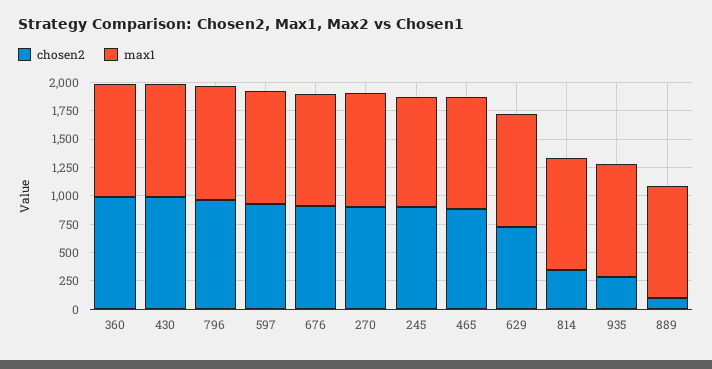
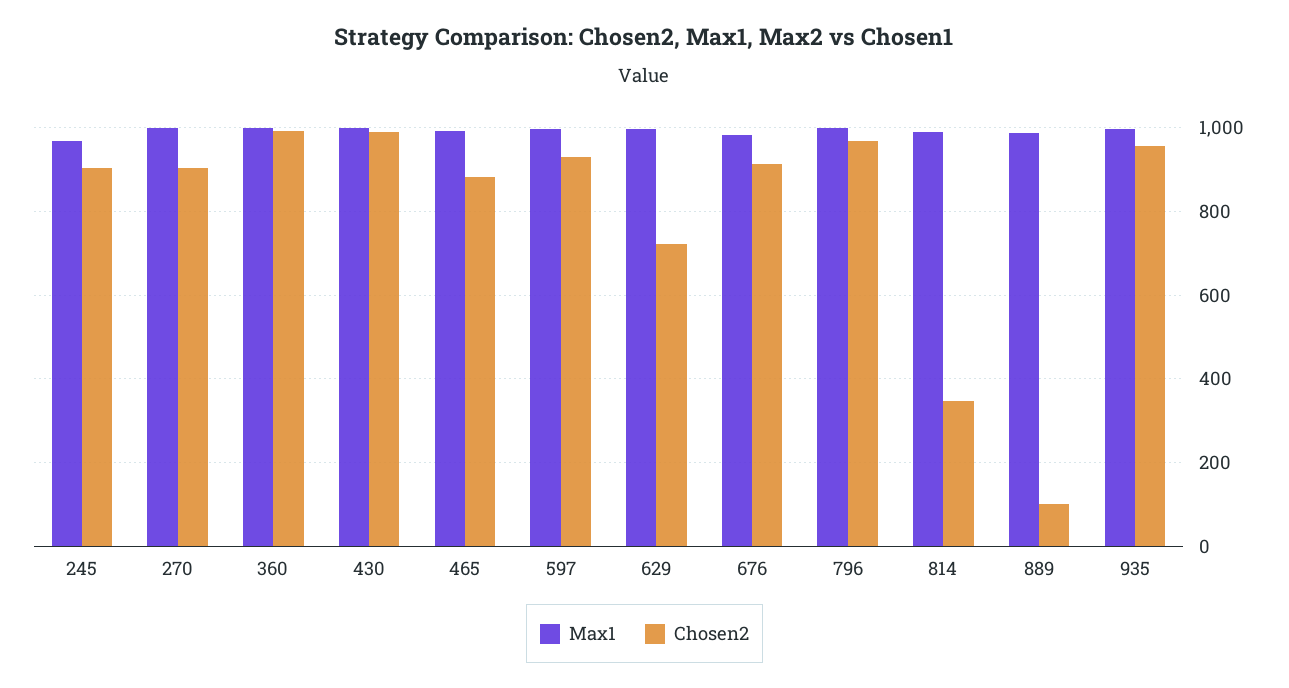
  {
    "chosen2": {
      "360": 1000,
      "430": 980,
      "796": 960,
      "597": 920,
      "676": 920,
      "270": 900,
      "245": 900,
      "465": 880,
      "629": 720,
      "814": 340,
-     "935": 250,
+     "935": 960,
      "889": 100
    },
    "max1": {
      "360": 1000,
      "430": 1000,
      "796": 1000,
      "597": 1000,
      "676": 980,
      "270": 1000,
      "245": 960,
      "465": 1000,
      "629": 1000,
      "814": 980,
      "935": 1000,
      "889": 980
    }
  }

